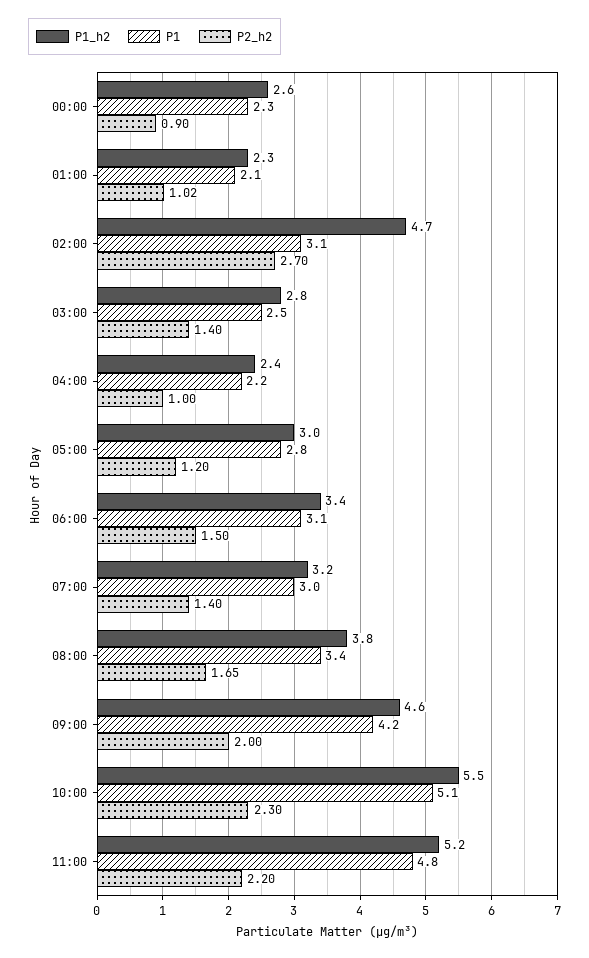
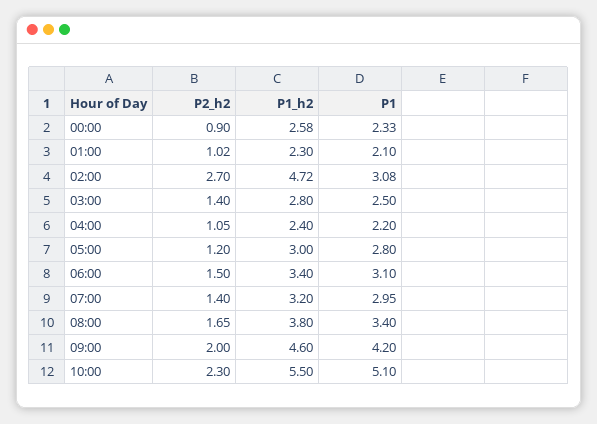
  {
    "P1_h2": {
      "00:00": 2.58,
      "01:00": 2.3,
      "02:00": 4.72,
      "03:00": 2.8,
      "04:00": 2.4,
      "05:00": 3,
      "06:00": 3.4,
      "07:00": 3.2,
      "08:00": 3.8,
      "09:00": 4.6,
-     "10:00": 5.5,
+     "10:00": 5.5
-     "11:00": 5.2
    },
    "P1": {
      "00:00": 2.33,
      "01:00": 2.1,
      "02:00": 3.08,
      "03:00": 2.5,
      "04:00": 2.2,
      "05:00": 2.8,
      "06:00": 3.1,
      "07:00": 2.95,
      "08:00": 3.4,
      "09:00": 4.2,
-     "10:00": 5.1,
+     "10:00": 5.1
-     "11:00": 4.8
    },
    "P2_h2": {
      "00:00": 0.9,
      "01:00": 1.02,
      "02:00": 2.7,
      "03:00": 1.4,
-     "04:00": 1,
+     "04:00": 1.05,
      "05:00": 1.2,
      "06:00": 1.5,
      "07:00": 1.4,
      "08:00": 1.65,
      "09:00": 2,
-     "10:00": 2.3,
+     "10:00": 2.3
-     "11:00": 2.2
    }
  }

